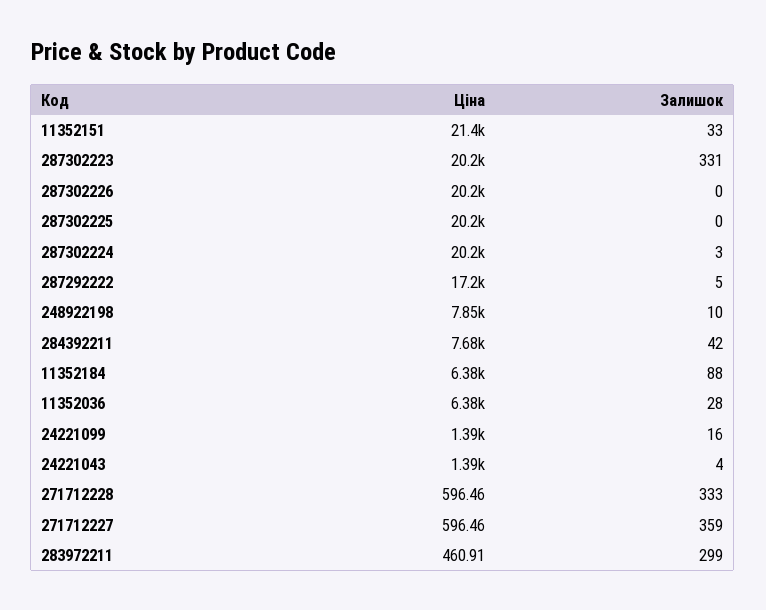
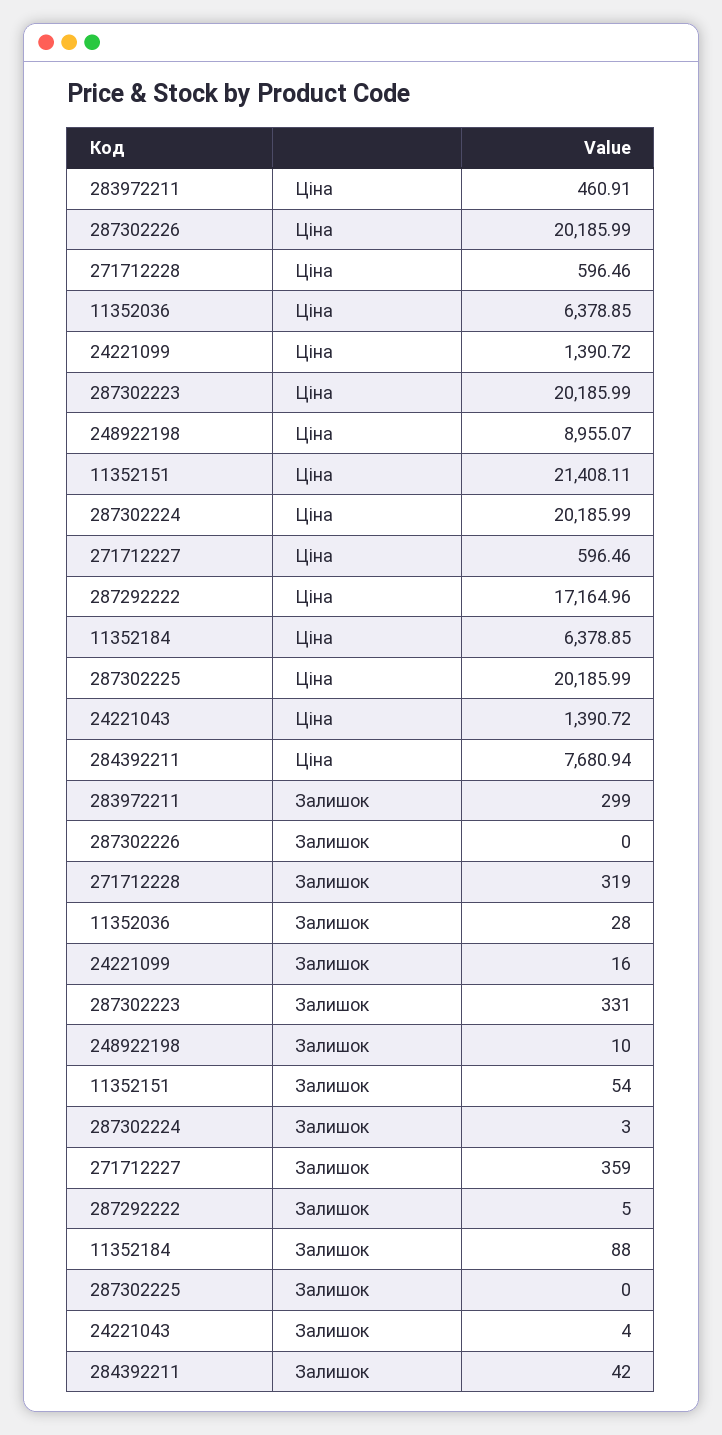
  {
    "Ціна": {
      "11352151": 21408.11,
      "287302223": 20185.99,
      "287302226": 20185.99,
      "287302225": 20185.99,
      "287302224": 20185.99,
      "287292222": 17164.96,
-     "248922198": 7850,
+     "248922198": 8955.07,
      "284392211": 7680.94,
      "11352184": 6378.85,
      "11352036": 6378.85,
      "24221099": 1390.72,
      "24221043": 1390.72,
      "271712228": 596.46,
      "271712227": 596.46,
      "283972211": 460.91
    },
    "Залишок": {
-     "11352151": 33,
+     "11352151": 54,
      "287302223": 331,
      "287302226": 0,
      "287302225": 0,
      "287302224": 3,
      "287292222": 5,
      "248922198": 10,
      "284392211": 42,
      "11352184": 88,
      "11352036": 28,
      "24221099": 16,
      "24221043": 4,
-     "271712228": 333,
+     "271712228": 319,
      "271712227": 359,
      "283972211": 299
    }
  }

